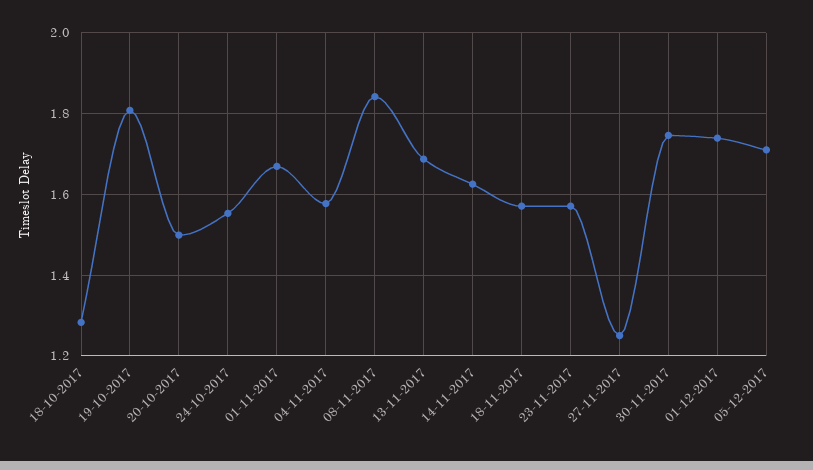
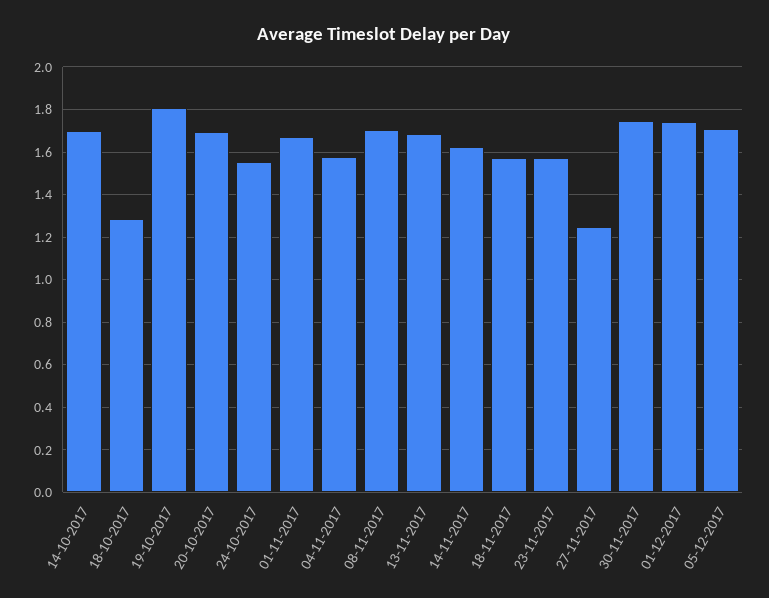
  {
    "18-10-2017": 1.28,
    "19-10-2017": 1.8,
-   "20-10-2017": 1.5,
+   "20-10-2017": 1.7,
    "24-10-2017": 1.56,
    "01-11-2017": 1.66,
    "04-11-2017": 1.58,
-   "08-11-2017": 1.84,
+   "08-11-2017": 1.7,
    "13-11-2017": 1.68,
    "14-11-2017": 1.62,
    "18-11-2017": 1.58,
    "23-11-2017": 1.58,
    "27-11-2017": 1.26,
    "30-11-2017": 1.74,
    "01-12-2017": 1.74,
-   "05-12-2017": 1.72
+   "05-12-2017": 1.72,
+   "14-10-2017": 1.7
  }

